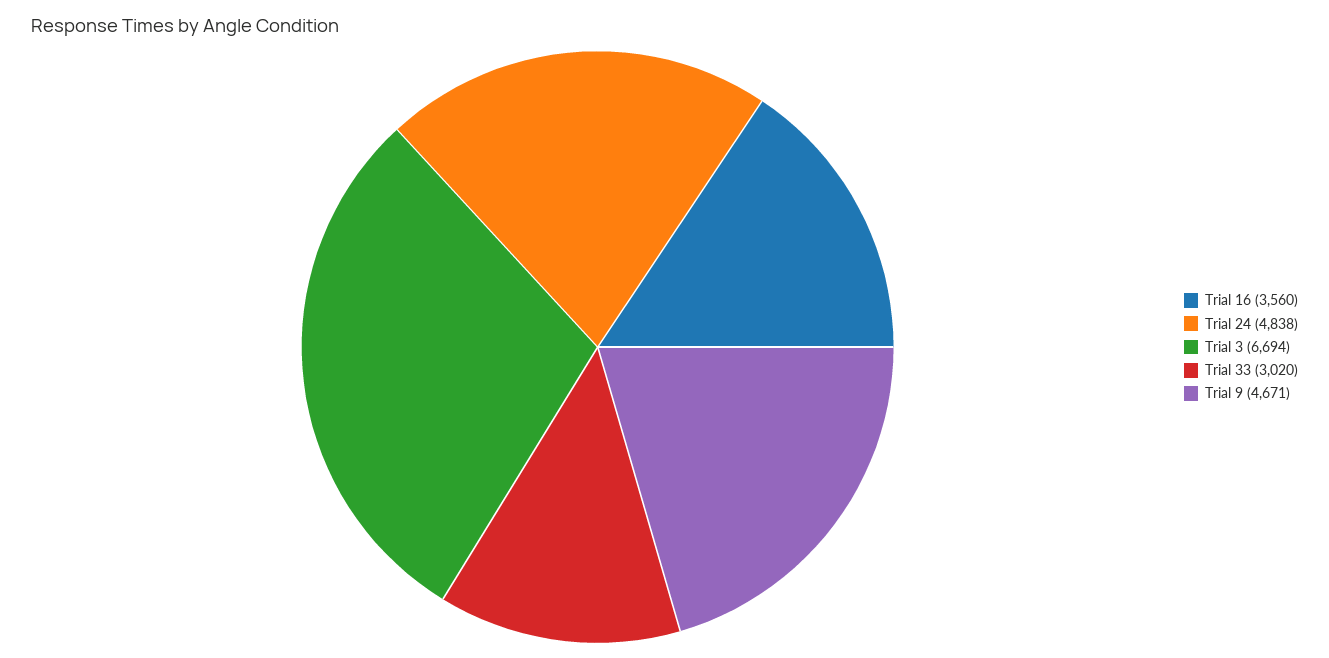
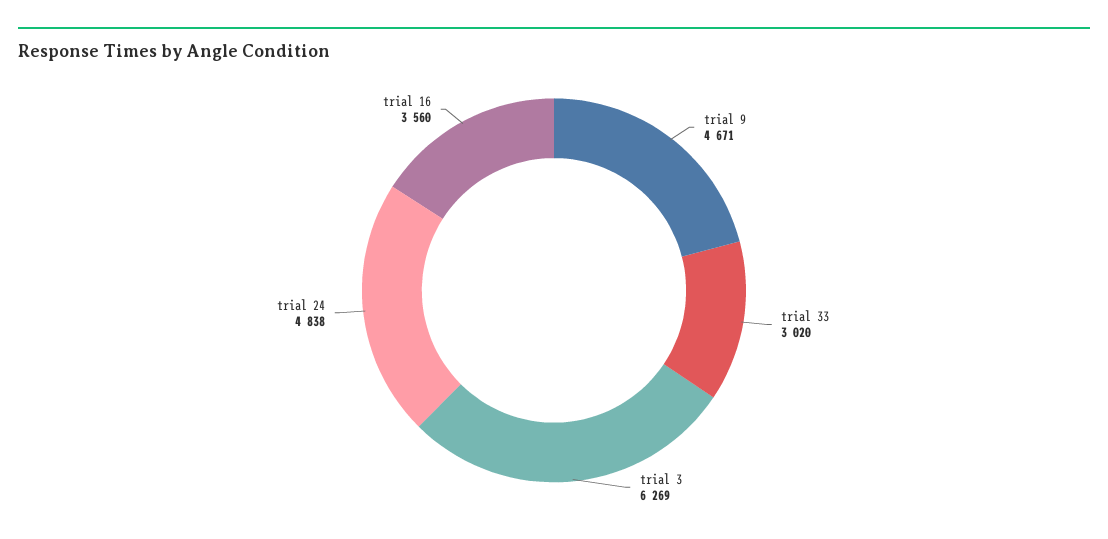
  {
    "Trial 16": 3560,
    "Trial 24": 4838,
-   "Trial 3": 6694,
+   "Trial 3": 6269,
    "Trial 33": 3020,
    "Trial 9": 4671
  }

